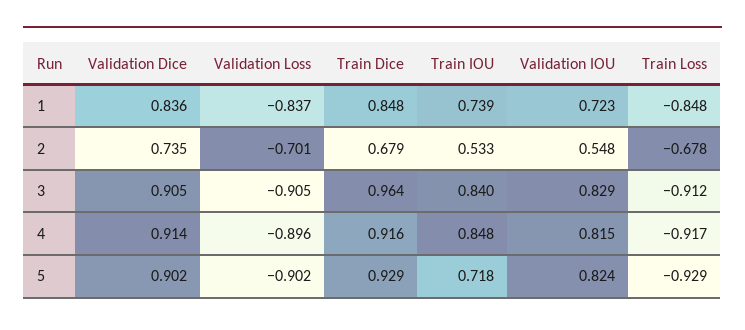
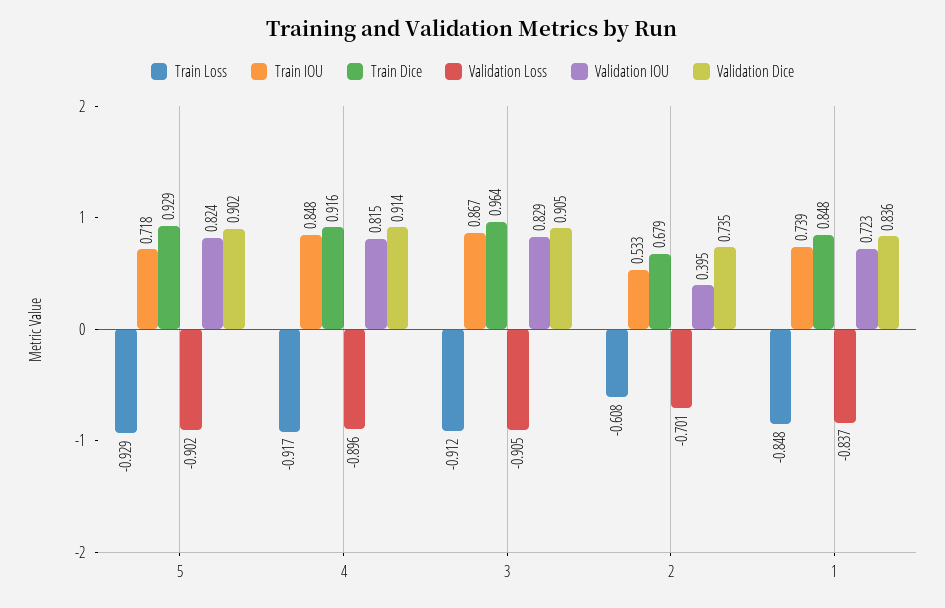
  {
    "Validation Dice": {
      "1": 0.836,
      "2": 0.735,
      "3": 0.905,
      "4": 0.914,
      "5": 0.902
    },
    "Validation Loss": {
      "1": -0.837,
      "2": -0.701,
      "3": -0.905,
      "4": -0.896,
      "5": -0.902
    },
    "Train Dice": {
      "1": 0.848,
      "2": 0.679,
      "3": 0.964,
      "4": 0.916,
      "5": 0.929
    },
    "Train IOU": {
      "1": 0.739,
      "2": 0.533,
-     "3": 0.84,
+     "3": 0.867,
      "4": 0.848,
      "5": 0.718
    },
    "Validation IOU": {
      "1": 0.723,
-     "2": 0.548,
+     "2": 0.395,
      "3": 0.829,
      "4": 0.815,
      "5": 0.824
    },
    "Train Loss": {
      "1": -0.848,
-     "2": -0.678,
+     "2": -0.608,
      "3": -0.912,
      "4": -0.917,
      "5": -0.929
    }
  }

